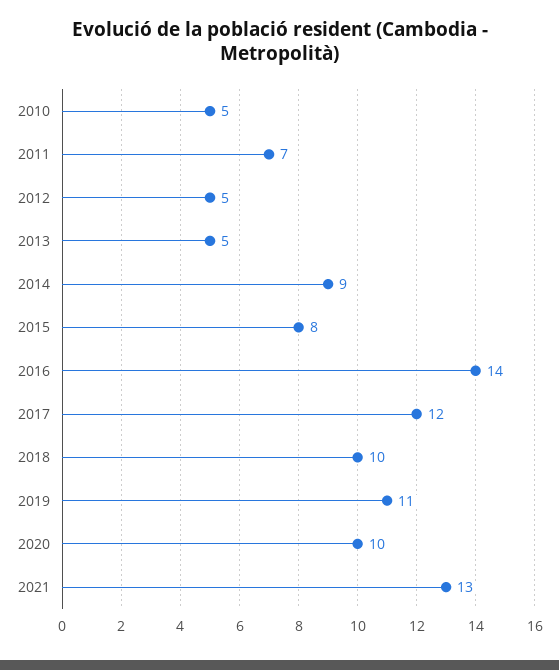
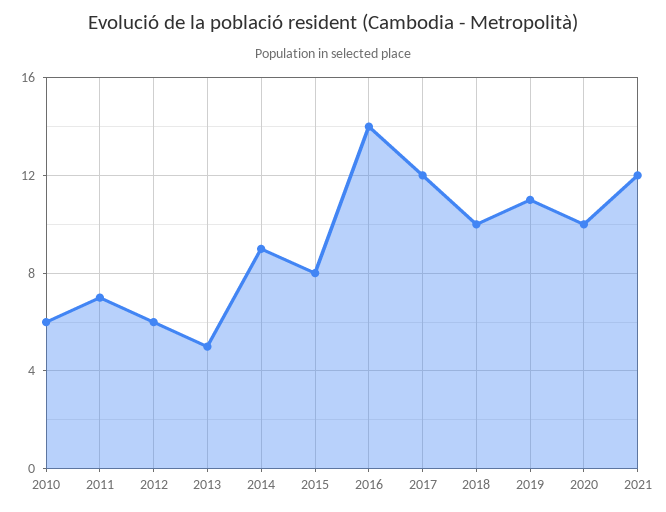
  {
-   "2010": 5,
+   "2010": 6,
    "2011": 7,
-   "2012": 5,
+   "2012": 6,
    "2013": 5,
    "2014": 9,
    "2015": 8,
    "2016": 14,
    "2017": 12,
    "2018": 10,
    "2019": 11,
    "2020": 10,
-   "2021": 13
+   "2021": 12
  }

